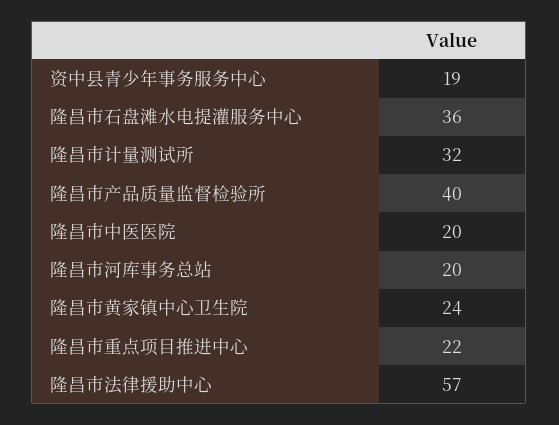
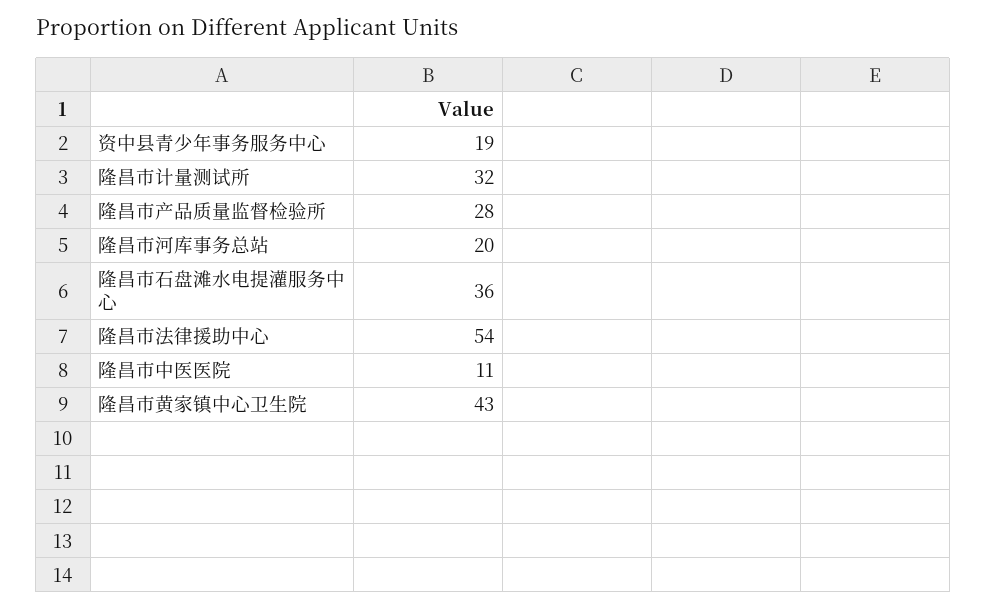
  {
    "资中县青少年事务服务中心": 19,
    "隆昌市石盘滩水电提灌服务中心": 36,
    "隆昌市计量测试所": 32,
-   "隆昌市产品质量监督检验所": 40,
+   "隆昌市产品质量监督检验所": 28,
-   "隆昌市中医医院": 20,
+   "隆昌市中医医院": 11,
    "隆昌市河库事务总站": 20,
-   "隆昌市黄家镇中心卫生院": 24,
+   "隆昌市黄家镇中心卫生院": 43,
-   "隆昌市重点项目推进中心": 22,
-   "隆昌市法律援助中心": 57
+   "隆昌市法律援助中心": 54
  }

